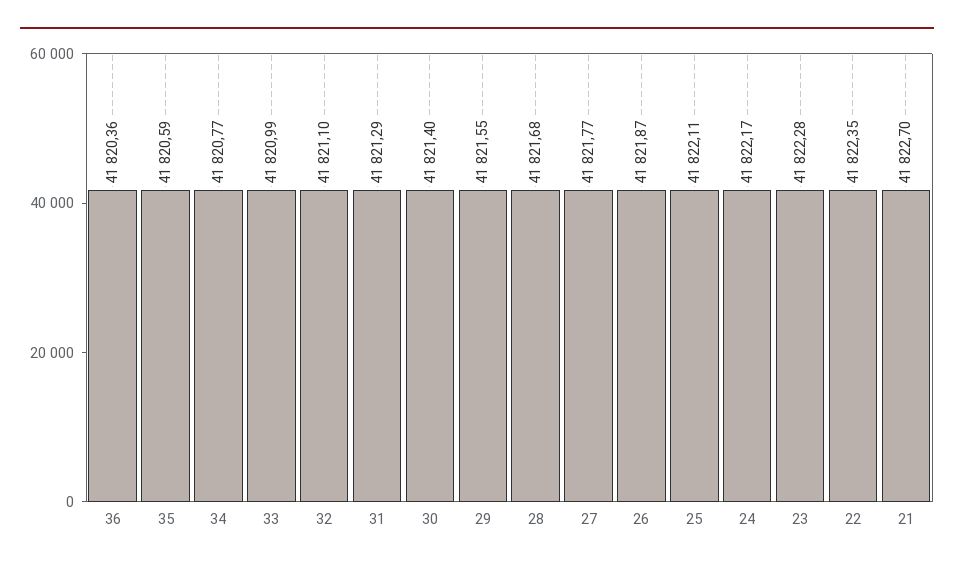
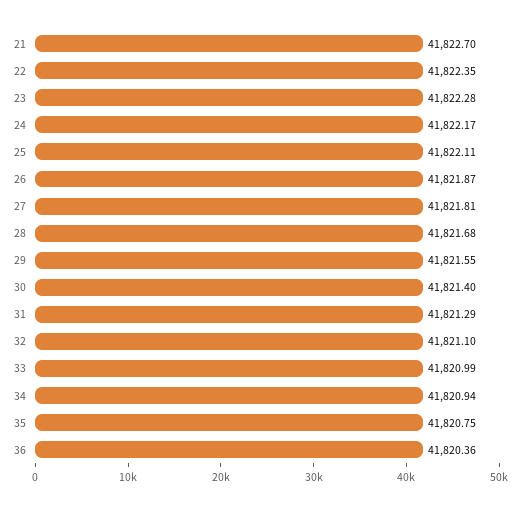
  {
    "36": 41820.36,
-   "35": 41820.59,
+   "35": 41820.75,
-   "34": 41820.77,
+   "34": 41820.94,
    "33": 41820.99,
    "32": 41821.1,
    "31": 41821.29,
    "30": 41821.4,
    "29": 41821.55,
    "28": 41821.68,
-   "27": 41821.77,
+   "27": 41821.81,
    "26": 41821.87,
    "25": 41822.11,
    "24": 41822.17,
    "23": 41822.28,
    "22": 41822.35,
    "21": 41822.7
  }

